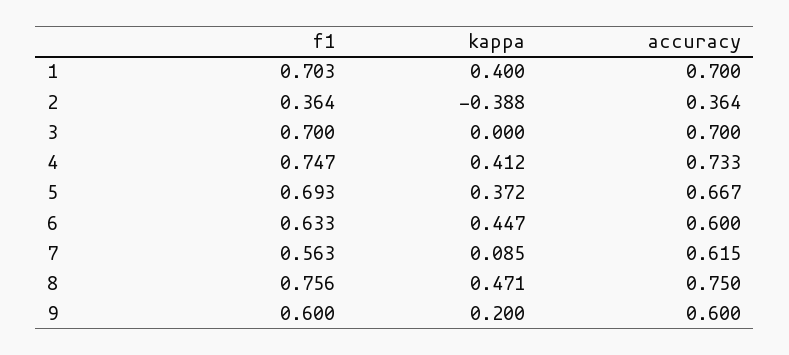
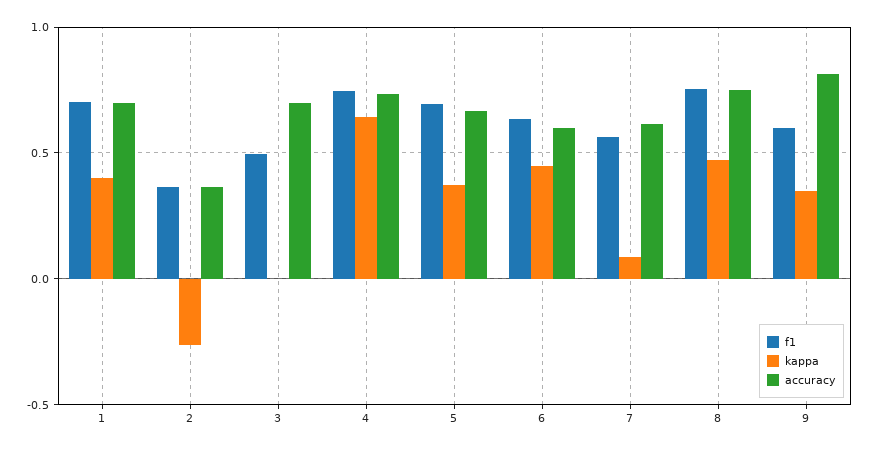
  {
    "f1": {
      "1": 0.703,
      "2": 0.364,
-     "3": 0.7,
+     "3": 0.5,
      "4": 0.747,
      "5": 0.693,
      "6": 0.633,
      "7": 0.563,
      "8": 0.756,
      "9": 0.6
    },
    "kappa": {
      "1": 0.4,
-     "2": -0.388,
+     "2": -0.25,
      "3": 0,
-     "4": 0.412,
+     "4": 0.65,
      "5": 0.372,
      "6": 0.447,
      "7": 0.085,
      "8": 0.471,
-     "9": 0.2
+     "9": 0.35
    },
    "accuracy": {
      "1": 0.7,
      "2": 0.364,
      "3": 0.7,
      "4": 0.733,
      "5": 0.667,
      "6": 0.6,
      "7": 0.615,
      "8": 0.75,
-     "9": 0.6
+     "9": 0.8
    }
  }

